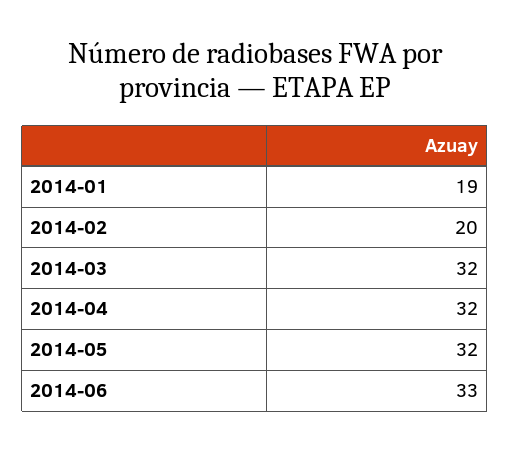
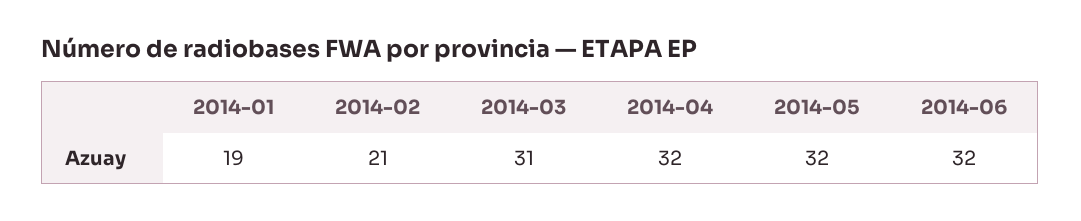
  {
    "2014-01": 19,
-   "2014-02": 20,
+   "2014-02": 21,
-   "2014-03": 32,
+   "2014-03": 31,
    "2014-04": 32,
    "2014-05": 32,
-   "2014-06": 33
+   "2014-06": 32
  }

